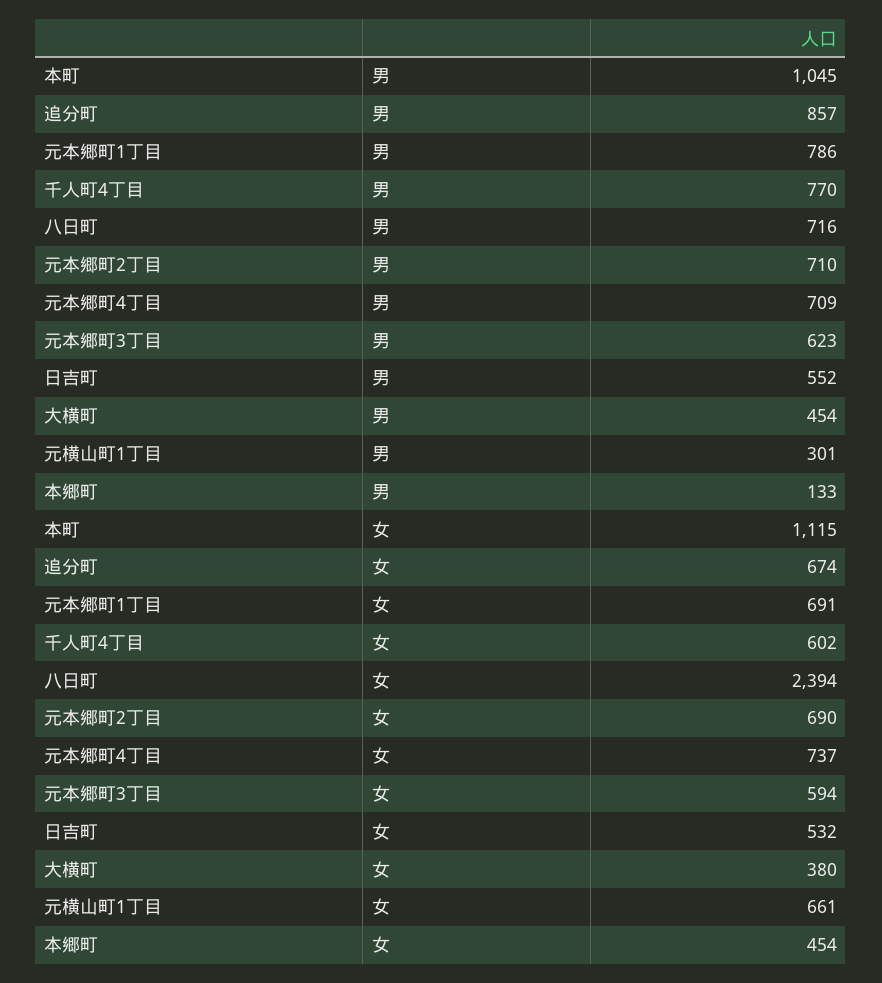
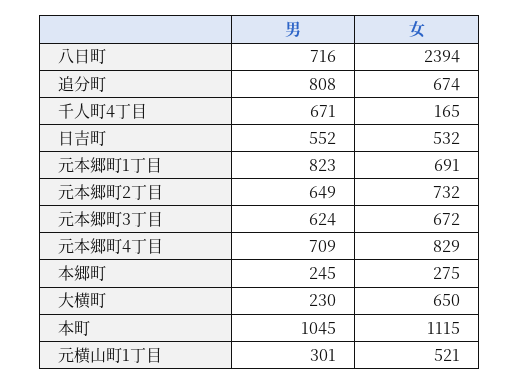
  {
    "本町": {
      "男": 1045,
      "女": 1115
    },
    "追分町": {
-     "男": 857,
+     "男": 808,
      "女": 674
    },
    "元本郷町1丁目": {
-     "男": 786,
+     "男": 823,
      "女": 691
    },
    "千人町4丁目": {
-     "男": 770,
+     "男": 671,
-     "女": 602
+     "女": 165
    },
    "八日町": {
      "男": 716,
      "女": 2394
    },
    "元本郷町2丁目": {
-     "男": 710,
+     "男": 649,
-     "女": 690
+     "女": 732
    },
    "元本郷町4丁目": {
      "男": 709,
-     "女": 737
+     "女": 829
    },
    "元本郷町3丁目": {
-     "男": 623,
+     "男": 624,
-     "女": 594
+     "女": 672
    },
    "日吉町": {
      "男": 552,
      "女": 532
    },
    "大横町": {
-     "男": 454,
+     "男": 230,
-     "女": 380
+     "女": 650
    },
    "元横山町1丁目": {
      "男": 301,
-     "女": 661
+     "女": 521
    },
    "本郷町": {
-     "男": 133,
+     "男": 245,
-     "女": 454
+     "女": 275
    }
  }

